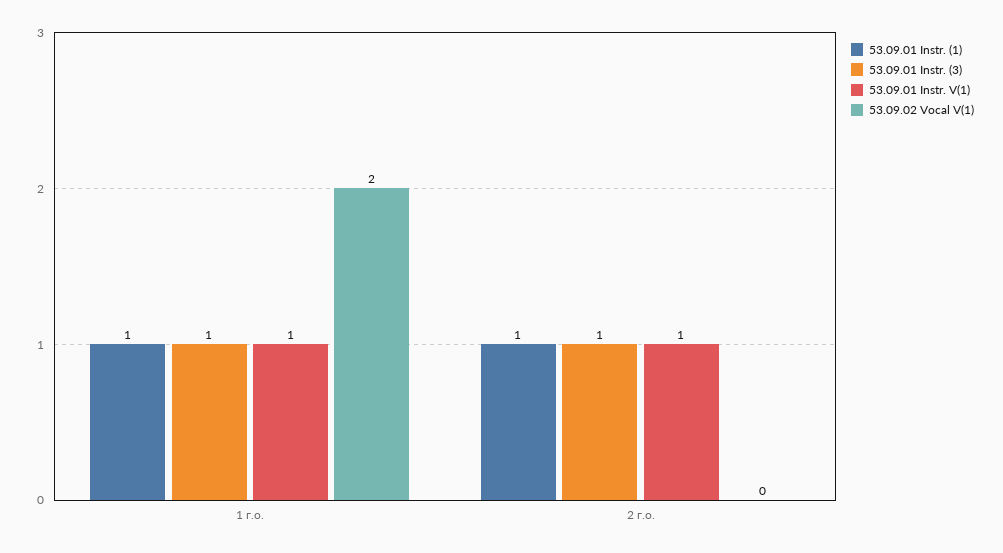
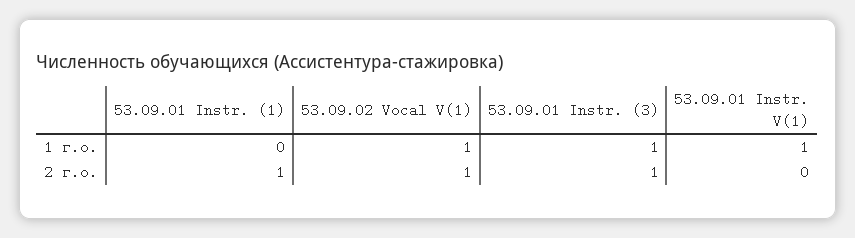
  {
    "53.09.01 Instr. (1)": {
-     "1 г.о.": 1,
+     "1 г.о.": 0,
      "2 г.о.": 1
    },
    "53.09.01 Instr. (3)": {
      "1 г.о.": 1,
      "2 г.о.": 1
    },
    "53.09.01 Instr. V(1)": {
      "1 г.о.": 1,
-     "2 г.о.": 1
+     "2 г.о.": 0
    },
    "53.09.02 Vocal V(1)": {
-     "1 г.о.": 2,
+     "1 г.о.": 1,
-     "2 г.о.": 0
+     "2 г.о.": 1
    }
  }

